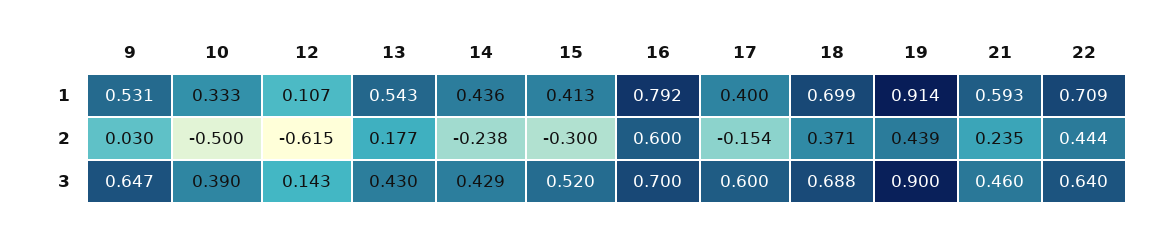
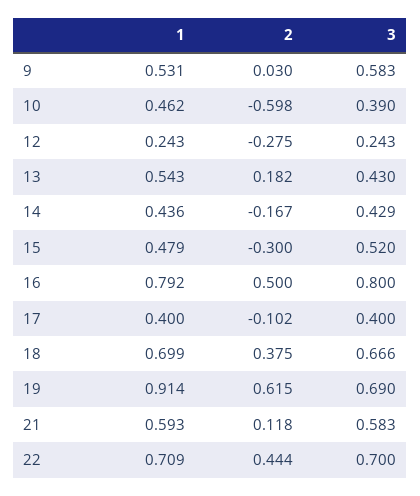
  {
    "9": {
      "1": 0.531,
      "2": 0.03,
-     "3": 0.647
+     "3": 0.583
    },
    "10": {
-     "1": 0.333,
+     "1": 0.462,
-     "2": -0.5,
+     "2": -0.598,
      "3": 0.39
    },
    "12": {
-     "1": 0.107,
+     "1": 0.243,
-     "2": -0.615,
+     "2": -0.275,
-     "3": 0.143
+     "3": 0.243
    },
    "13": {
      "1": 0.543,
-     "2": 0.177,
+     "2": 0.182,
      "3": 0.43
    },
    "14": {
      "1": 0.436,
-     "2": -0.238,
+     "2": -0.167,
      "3": 0.429
    },
    "15": {
-     "1": 0.413,
+     "1": 0.479,
      "2": -0.3,
      "3": 0.52
    },
    "16": {
      "1": 0.792,
-     "2": 0.6,
+     "2": 0.5,
-     "3": 0.7
+     "3": 0.8
    },
    "17": {
      "1": 0.4,
-     "2": -0.154,
+     "2": -0.102,
-     "3": 0.6
+     "3": 0.4
    },
    "18": {
      "1": 0.699,
-     "2": 0.371,
+     "2": 0.375,
-     "3": 0.688
+     "3": 0.666
    },
    "19": {
      "1": 0.914,
-     "2": 0.439,
+     "2": 0.615,
-     "3": 0.9
+     "3": 0.69
    },
    "21": {
      "1": 0.593,
-     "2": 0.235,
+     "2": 0.118,
-     "3": 0.46
+     "3": 0.583
    },
    "22": {
      "1": 0.709,
      "2": 0.444,
-     "3": 0.64
+     "3": 0.7
    }
  }

